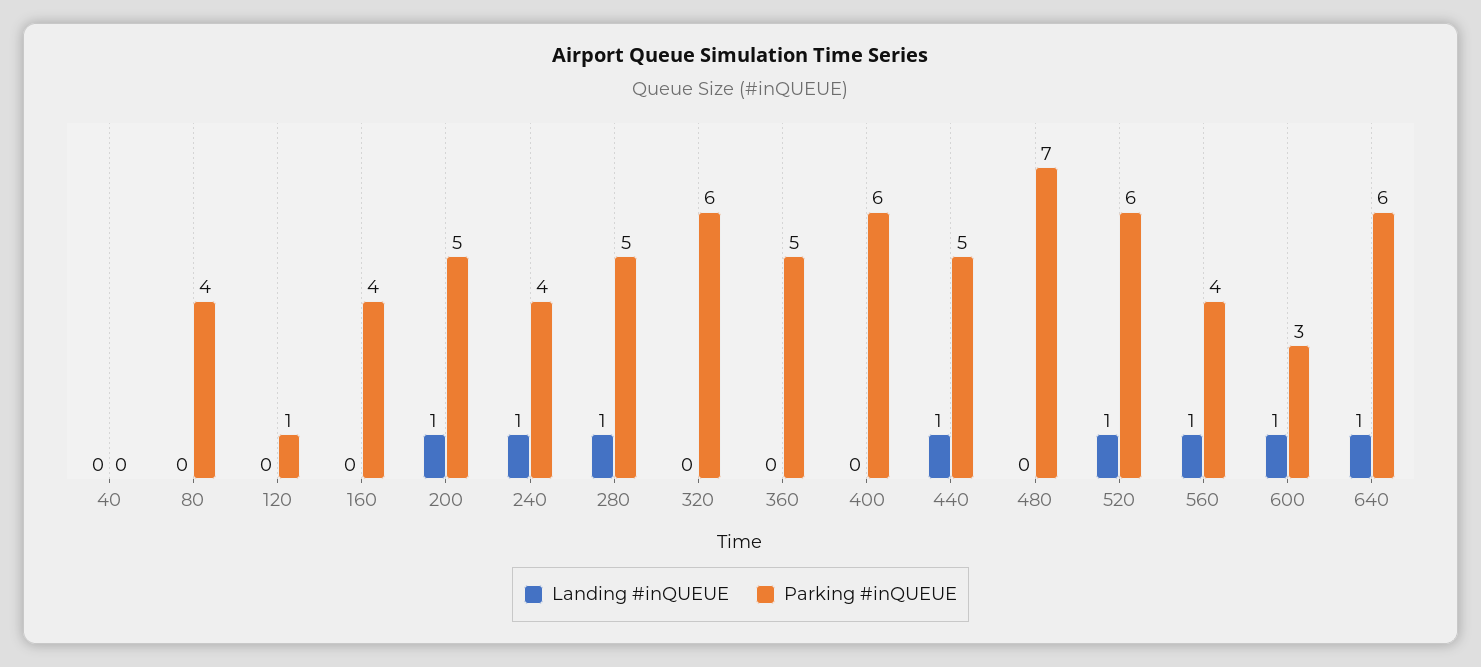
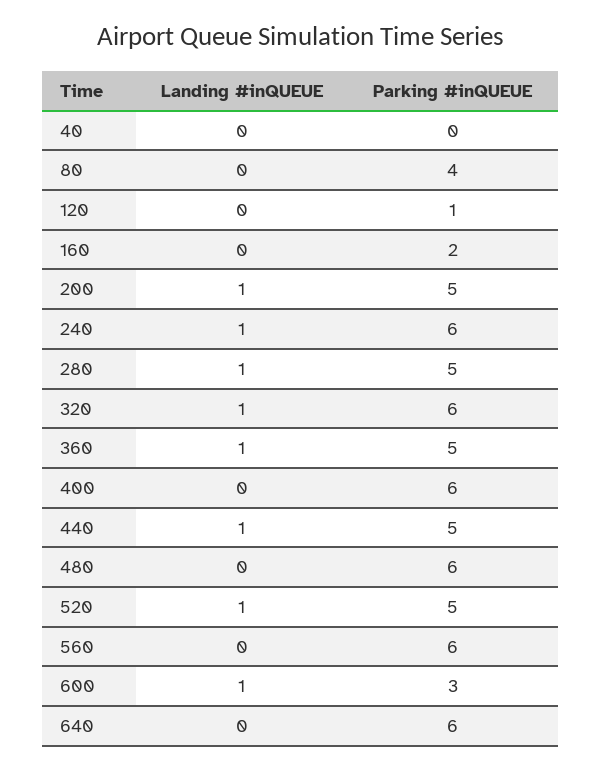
  {
    "Landing #inQUEUE": {
      "40": 0,
      "80": 0,
      "120": 0,
      "160": 0,
      "200": 1,
      "240": 1,
      "280": 1,
-     "320": 0,
+     "320": 1,
-     "360": 0,
+     "360": 1,
      "400": 0,
      "440": 1,
      "480": 0,
      "520": 1,
-     "560": 1,
+     "560": 0,
      "600": 1,
-     "640": 1
+     "640": 0
    },
    "Parking #inQUEUE": {
      "40": 0,
      "80": 4,
      "120": 1,
-     "160": 4,
+     "160": 2,
      "200": 5,
-     "240": 4,
+     "240": 6,
      "280": 5,
      "320": 6,
      "360": 5,
      "400": 6,
      "440": 5,
-     "480": 7,
+     "480": 6,
-     "520": 6,
+     "520": 5,
-     "560": 4,
+     "560": 6,
      "600": 3,
      "640": 6
    }
  }

